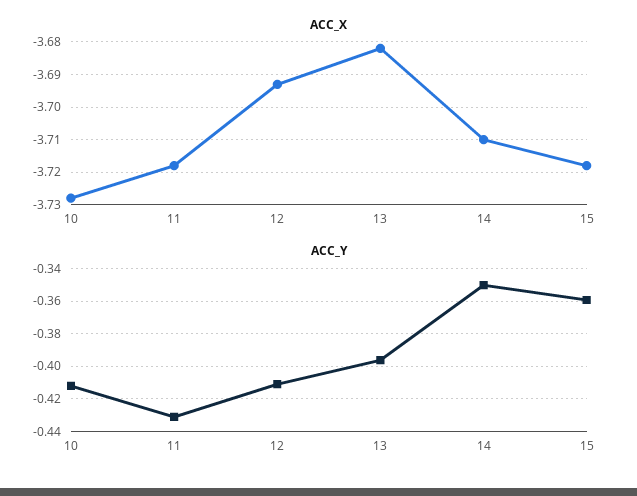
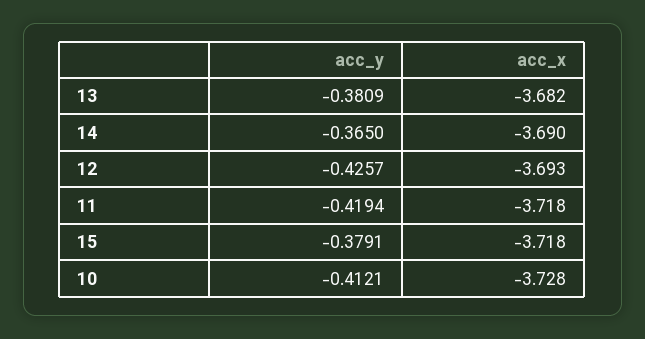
  {
    "ACC_X": {
      "10": -3.728,
      "11": -3.718,
      "12": -3.693,
      "13": -3.682,
-     "14": -3.71,
+     "14": -3.69,
      "15": -3.718
    },
    "ACC_Y": {
      "10": -0.4121,
-     "11": -0.43,
+     "11": -0.4194,
-     "12": -0.41,
+     "12": -0.4257,
-     "13": -0.395,
+     "13": -0.3809,
-     "14": -0.35,
+     "14": -0.365,
-     "15": -0.36
+     "15": -0.3791
    }
  }

